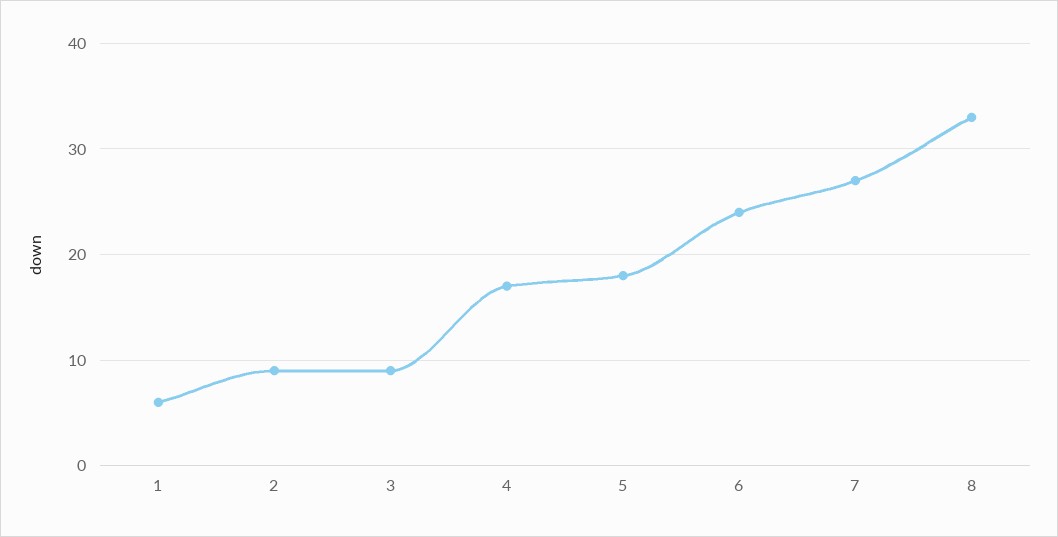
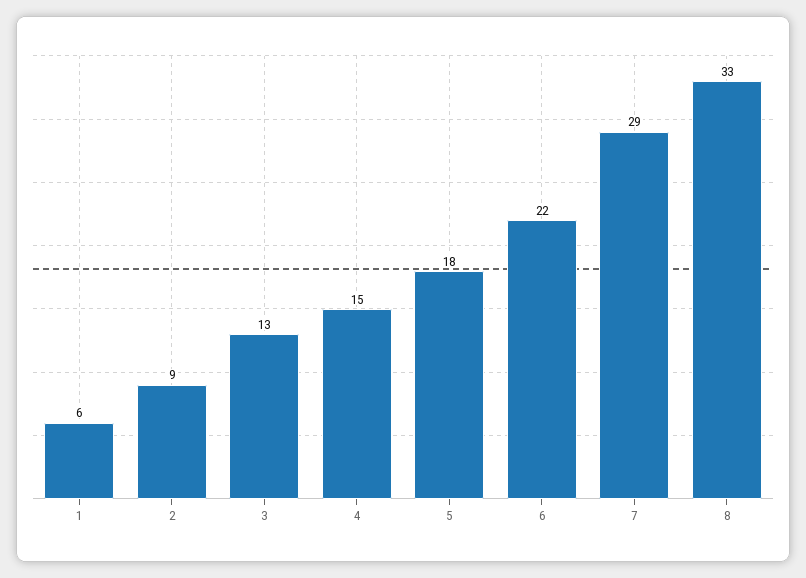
  {
    "1": 6,
    "2": 9,
-   "3": 9,
+   "3": 13,
-   "4": 17,
+   "4": 15,
    "5": 18,
-   "6": 24,
+   "6": 22,
-   "7": 27,
+   "7": 29,
    "8": 33
  }

